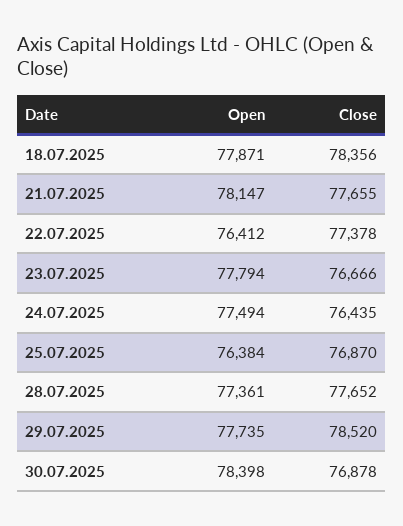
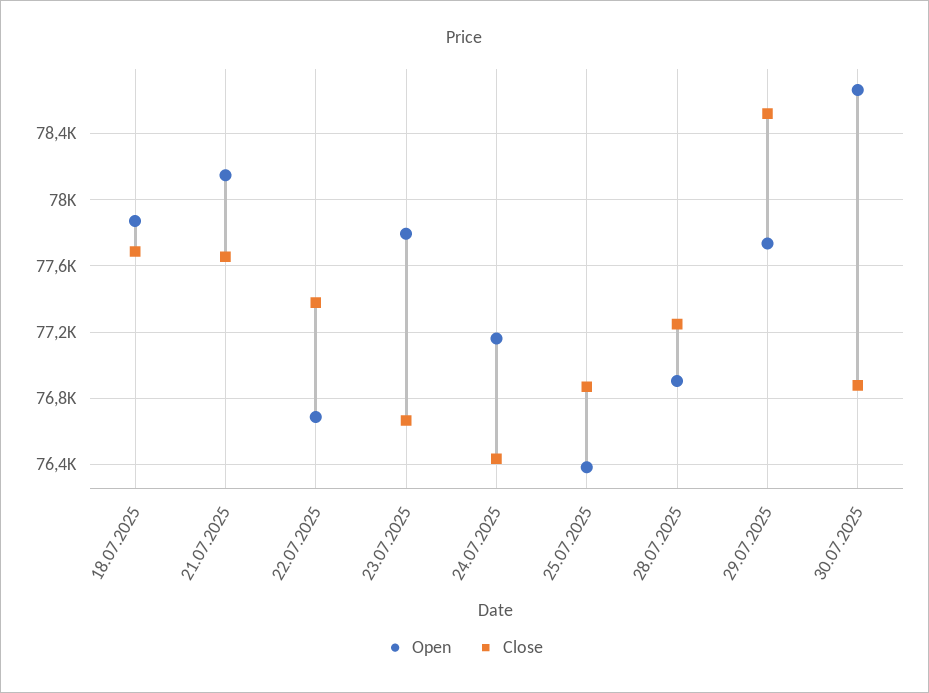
  {
    "Open": {
      "18.07.2025": 77871,
      "21.07.2025": 78147,
-     "22.07.2025": 76412,
+     "22.07.2025": 76700,
      "23.07.2025": 77794,
-     "24.07.2025": 77494,
+     "24.07.2025": 77150,
      "25.07.2025": 76384,
-     "28.07.2025": 77361,
+     "28.07.2025": 76900,
      "29.07.2025": 77735,
-     "30.07.2025": 78398
+     "30.07.2025": 78650
    },
    "Close": {
-     "18.07.2025": 78356,
+     "18.07.2025": 77700,
      "21.07.2025": 77655,
      "22.07.2025": 77378,
      "23.07.2025": 76666,
      "24.07.2025": 76435,
      "25.07.2025": 76870,
-     "28.07.2025": 77652,
+     "28.07.2025": 77250,
      "29.07.2025": 78520,
      "30.07.2025": 76878
    }
  }

